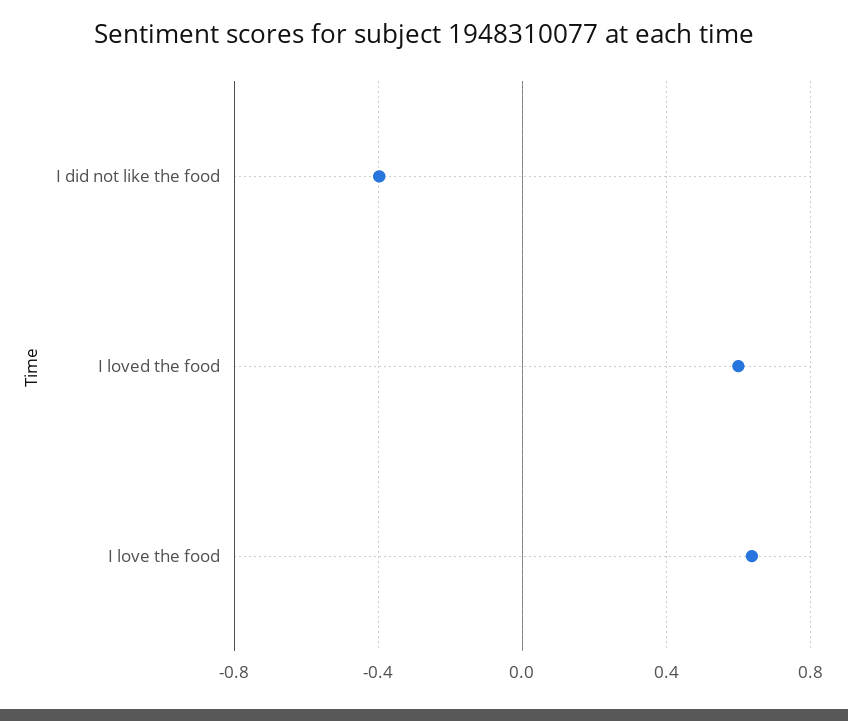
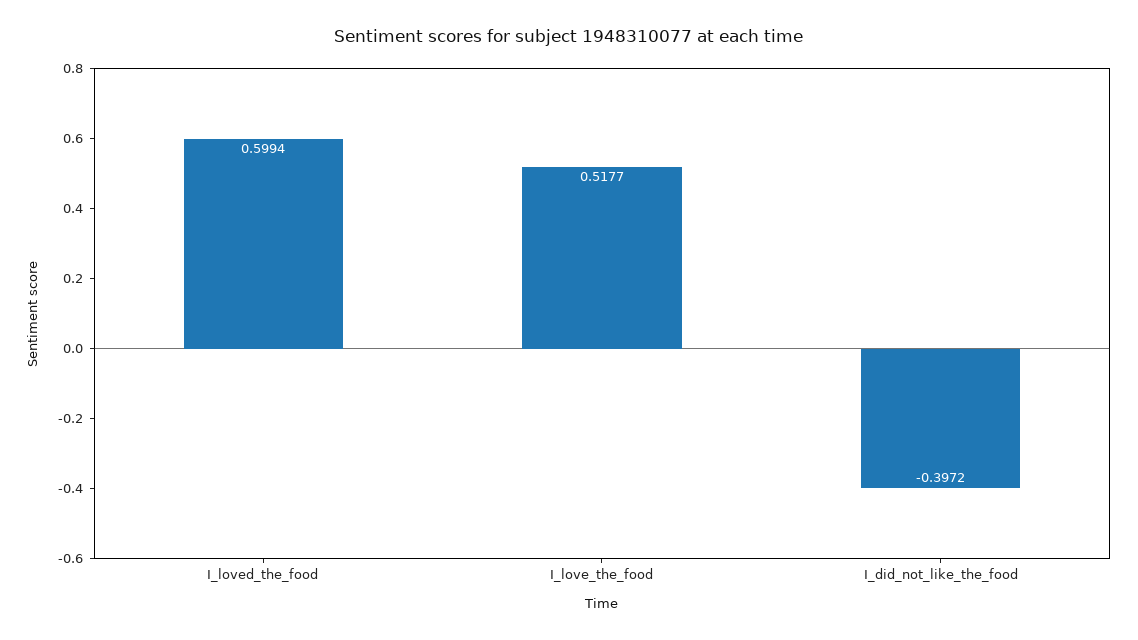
  {
    "I did not like the food": -0.3972,
    "I loved the food": 0.5994,
-   "I love the food": 0.65
+   "I love the food": 0.5177
  }

